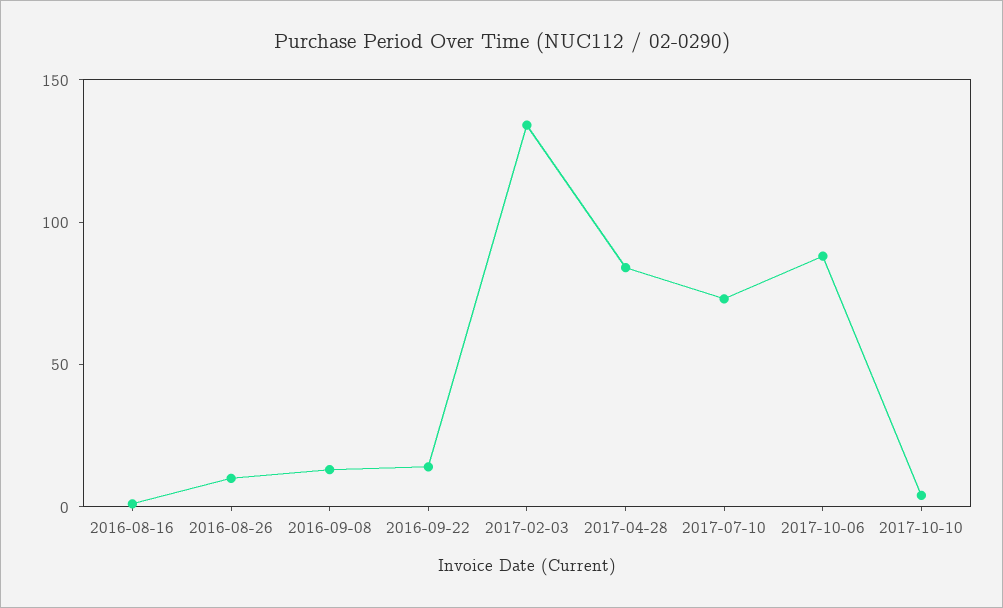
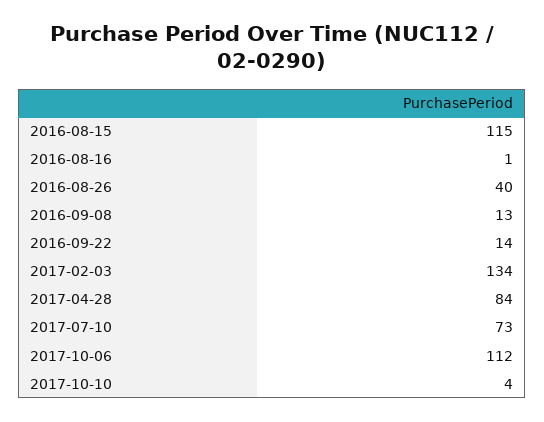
  {
    "2016-08-16": 1,
-   "2016-08-26": 10,
+   "2016-08-26": 40,
    "2016-09-08": 13,
    "2016-09-22": 14,
    "2017-02-03": 134,
    "2017-04-28": 84,
    "2017-07-10": 73,
-   "2017-10-06": 90,
+   "2017-10-06": 112,
-   "2017-10-10": 4
+   "2017-10-10": 4,
+   "2016-08-15": 115
  }

